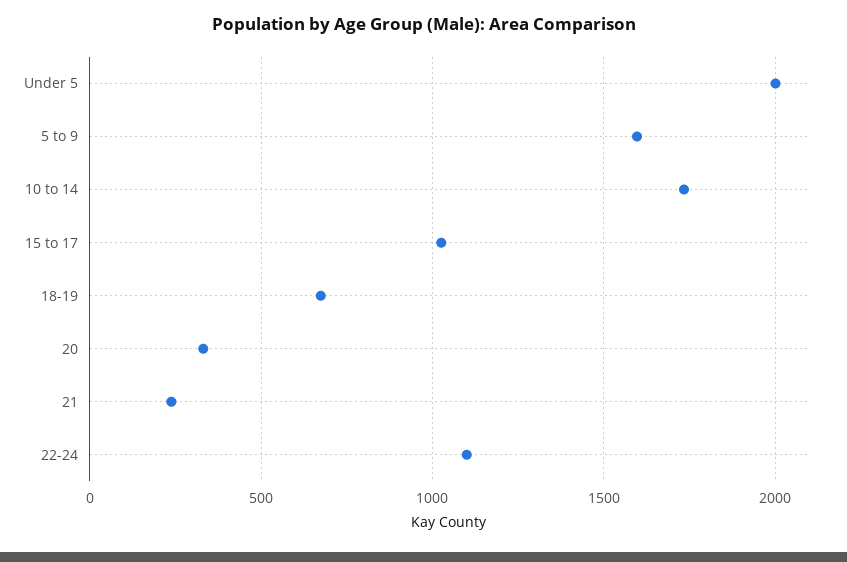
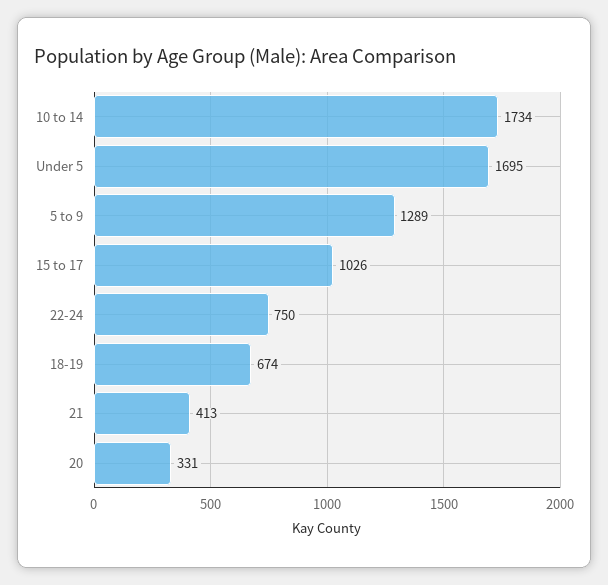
  {
-   "Under 5": 2000,
+   "Under 5": 1695,
-   "5 to 9": 1600,
+   "5 to 9": 1289,
    "10 to 14": 1734,
    "15 to 17": 1026,
    "18-19": 674,
    "20": 331,
-   "21": 250,
+   "21": 413,
-   "22-24": 1100
+   "22-24": 750
  }

